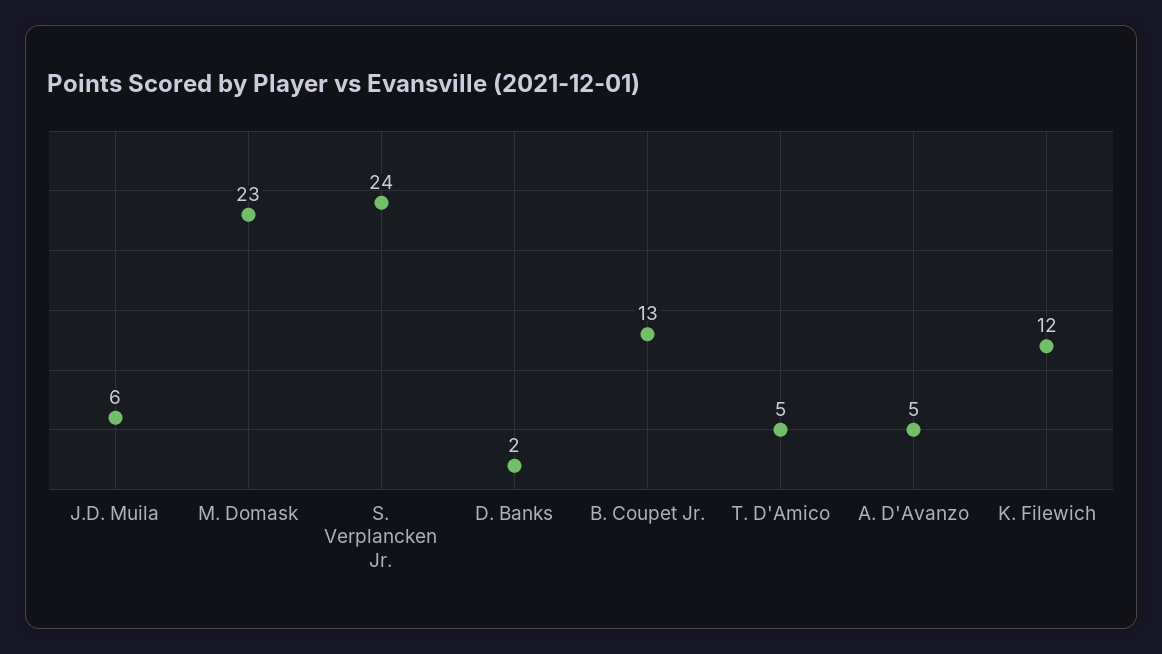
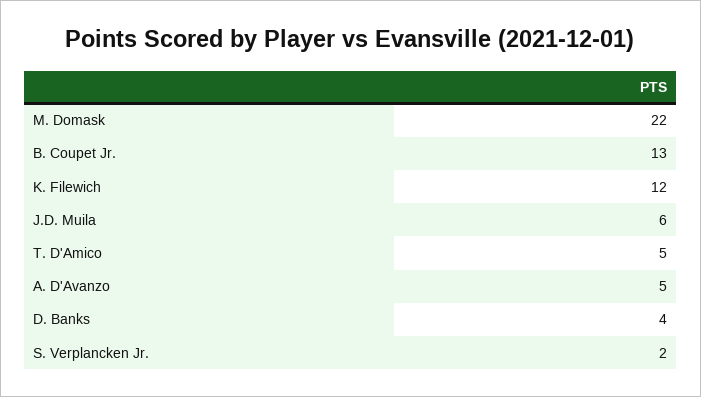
  {
    "J.D. Muila": 6,
-   "M. Domask": 23,
+   "M. Domask": 22,
-   "S. Verplancken Jr.": 24,
+   "S. Verplancken Jr.": 2,
-   "D. Banks": 2,
+   "D. Banks": 4,
    "B. Coupet Jr.": 13,
    "T. D'Amico": 5,
    "A. D'Avanzo": 5,
    "K. Filewich": 12
  }

